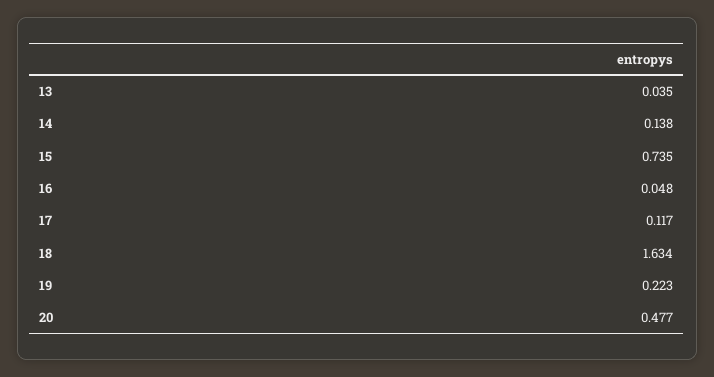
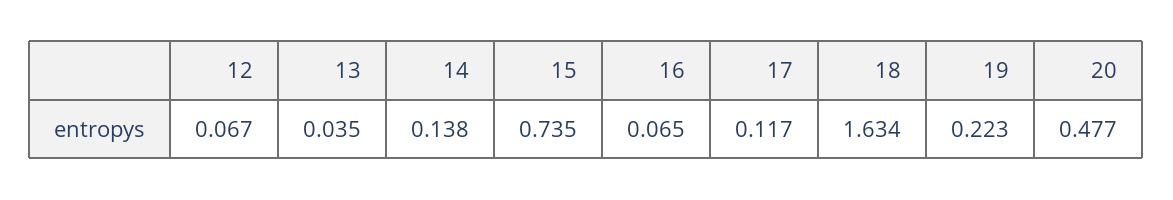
  {
    "13": 0.035,
    "14": 0.138,
    "15": 0.735,
-   "16": 0.048,
+   "16": 0.065,
    "17": 0.117,
    "18": 1.634,
    "19": 0.223,
-   "20": 0.477
+   "20": 0.477,
+   "12": 0.067
  }

